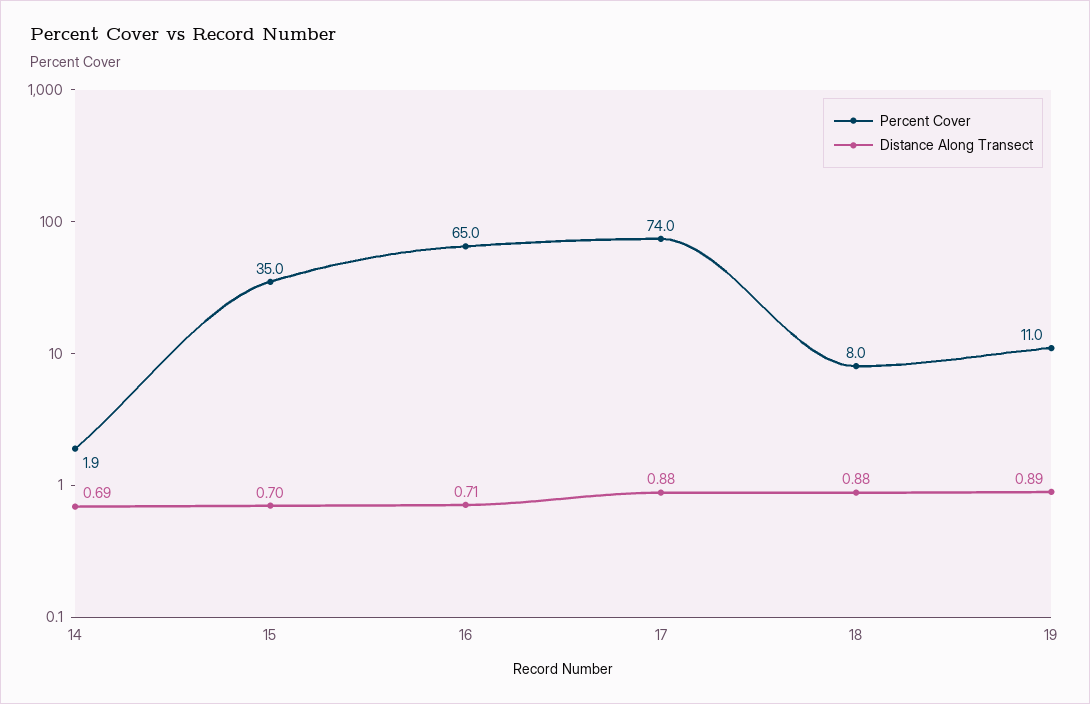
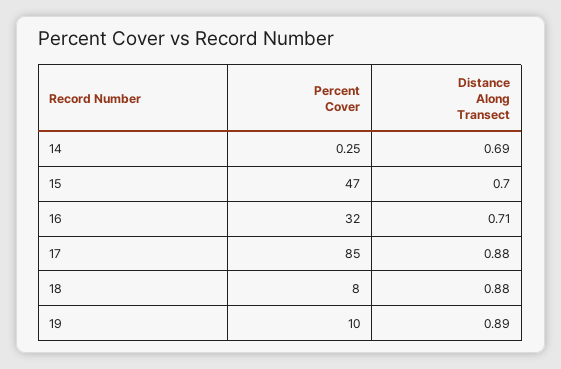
  {
    "Percent Cover": {
-     "14": 1.9,
+     "14": 0.25,
-     "15": 35,
+     "15": 47,
-     "16": 65,
+     "16": 32,
-     "17": 74,
+     "17": 85,
      "18": 8,
-     "19": 11
+     "19": 10
    },
    "Distance Along Transect": {
      "14": 0.69,
      "15": 0.7,
      "16": 0.71,
      "17": 0.88,
      "18": 0.88,
      "19": 0.89
    }
  }

